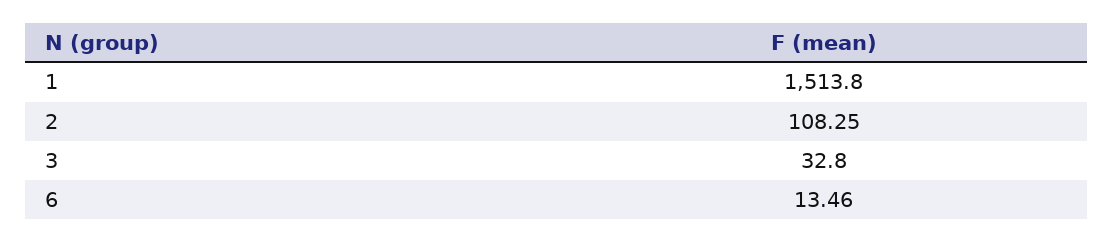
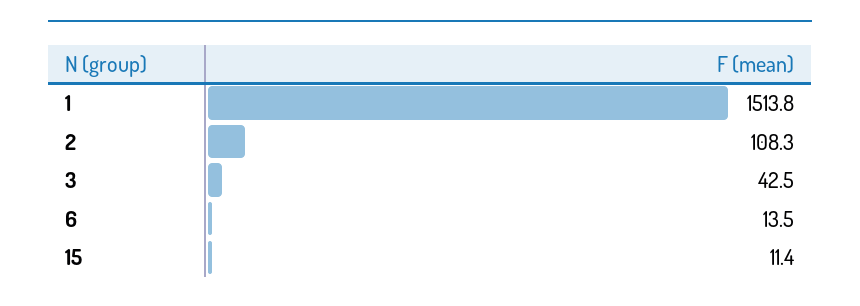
  {
    "1": 1513.8,
    "2": 108.25,
-   "3": 32.8,
+   "3": 42.5,
-   "6": 13.46
+   "6": 13.46,
+   "15": 11.4
  }

